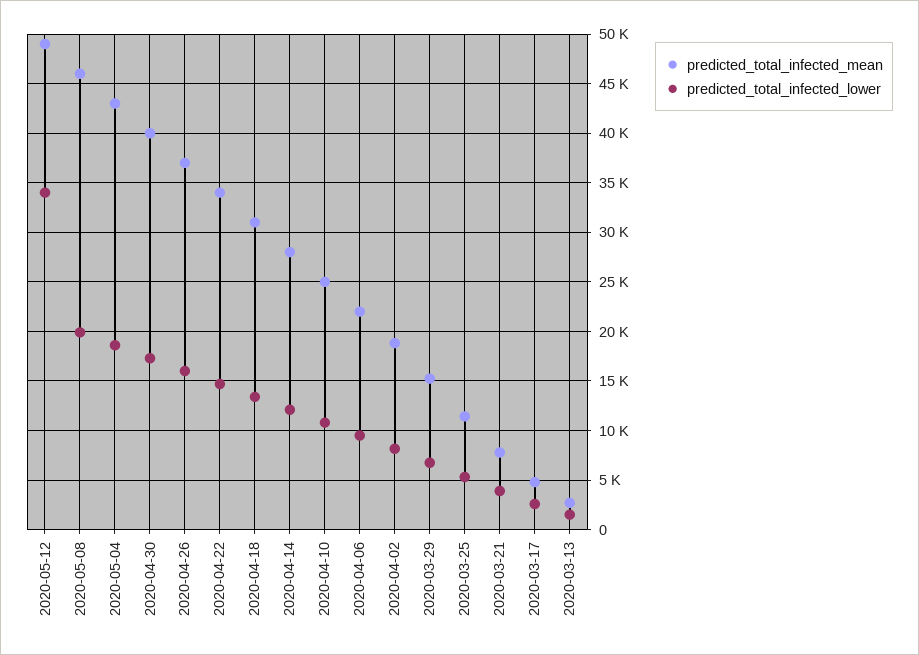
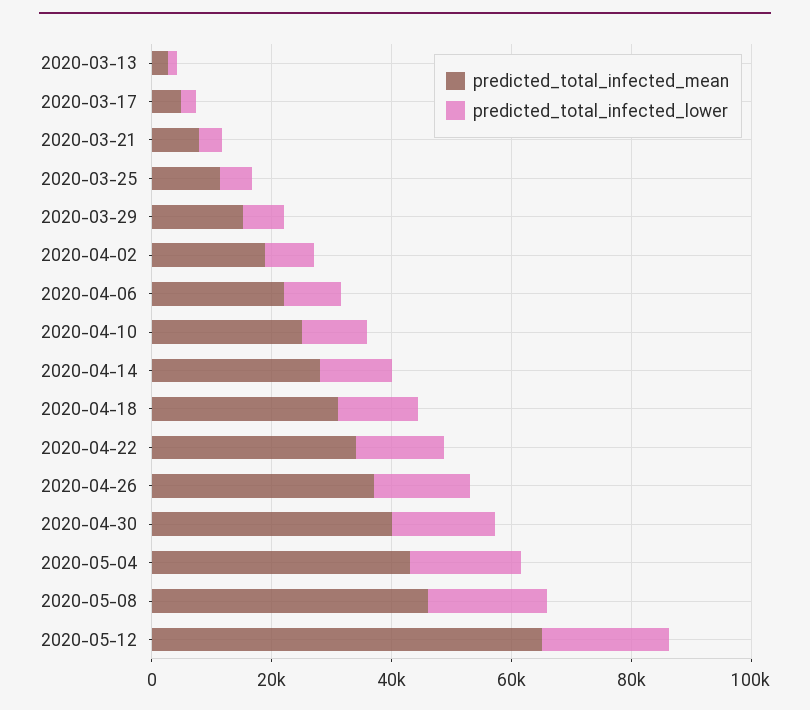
  {
    "predicted_total_infected_mean": {
-     "2020-05-12": 49000,
+     "2020-05-12": 65000,
      "2020-05-08": 46000,
      "2020-05-04": 43000,
      "2020-04-30": 40000,
      "2020-04-26": 37000,
      "2020-04-22": 34000,
      "2020-04-18": 31000,
      "2020-04-14": 28000,
      "2020-04-10": 25000,
      "2020-04-06": 22000,
      "2020-04-02": 19000,
      "2020-03-29": 15000,
      "2020-03-25": 11000,
      "2020-03-21": 8000,
      "2020-03-17": 5000,
      "2020-03-13": 3000
    },
    "predicted_total_infected_lower": {
-     "2020-05-12": 34000,
+     "2020-05-12": 20000,
      "2020-05-08": 20000,
      "2020-05-04": 19000,
      "2020-04-30": 17000,
      "2020-04-26": 16000,
      "2020-04-22": 15000,
      "2020-04-18": 13000,
      "2020-04-14": 12000,
      "2020-04-10": 11000,
      "2020-04-06": 10000,
      "2020-04-02": 8000,
      "2020-03-29": 7000,
      "2020-03-25": 5000,
      "2020-03-21": 4000,
      "2020-03-17": 3000,
      "2020-03-13": 2000
    }
  }

